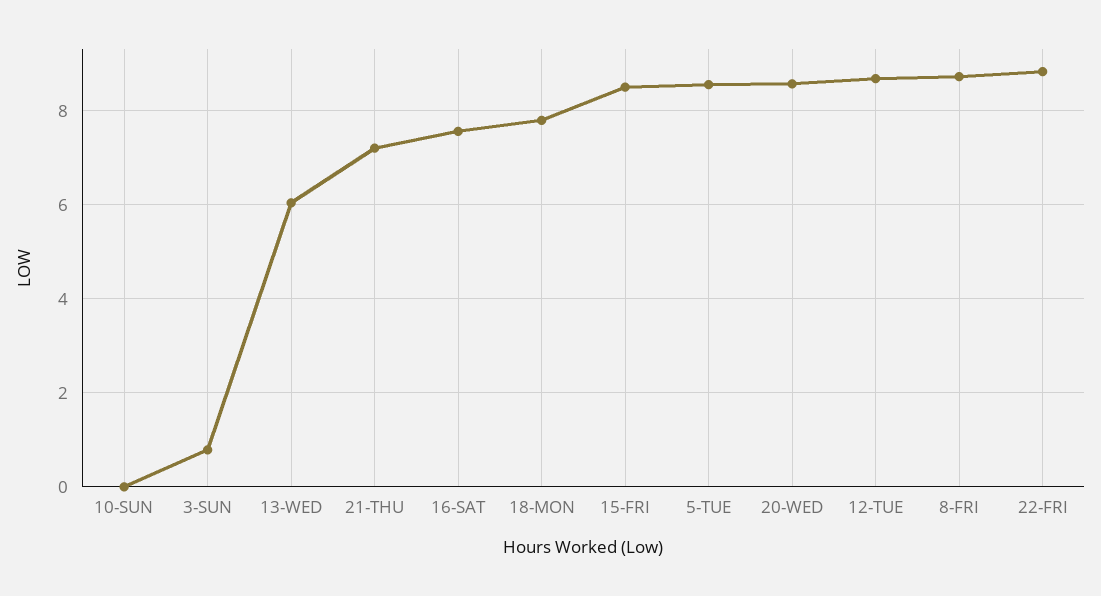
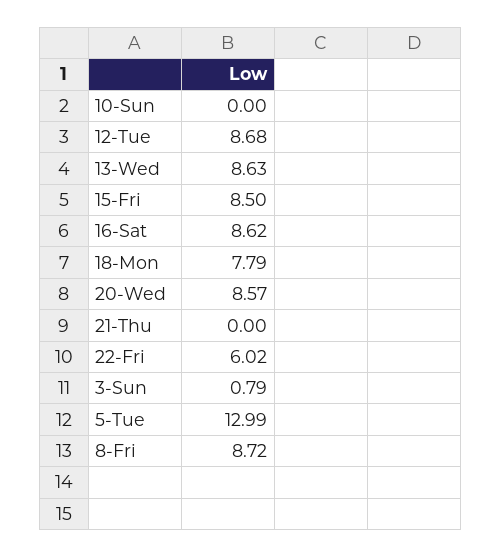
  {
    "10-SUN": 0,
    "3-SUN": 0.79,
-   "13-WED": 6,
+   "13-WED": 8.63,
-   "21-THU": 7.2,
+   "21-THU": 0,
-   "16-SAT": 7.6,
+   "16-SAT": 8.62,
    "18-MON": 7.79,
    "15-FRI": 8.5,
-   "5-TUE": 8.6,
+   "5-TUE": 12.99,
    "20-WED": 8.57,
    "12-TUE": 8.68,
    "8-FRI": 8.72,
-   "22-FRI": 8.8
+   "22-FRI": 6.02
  }

